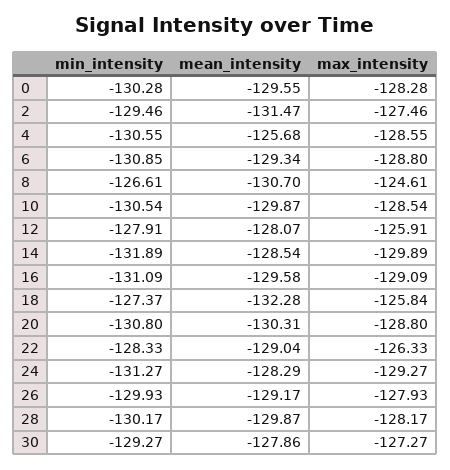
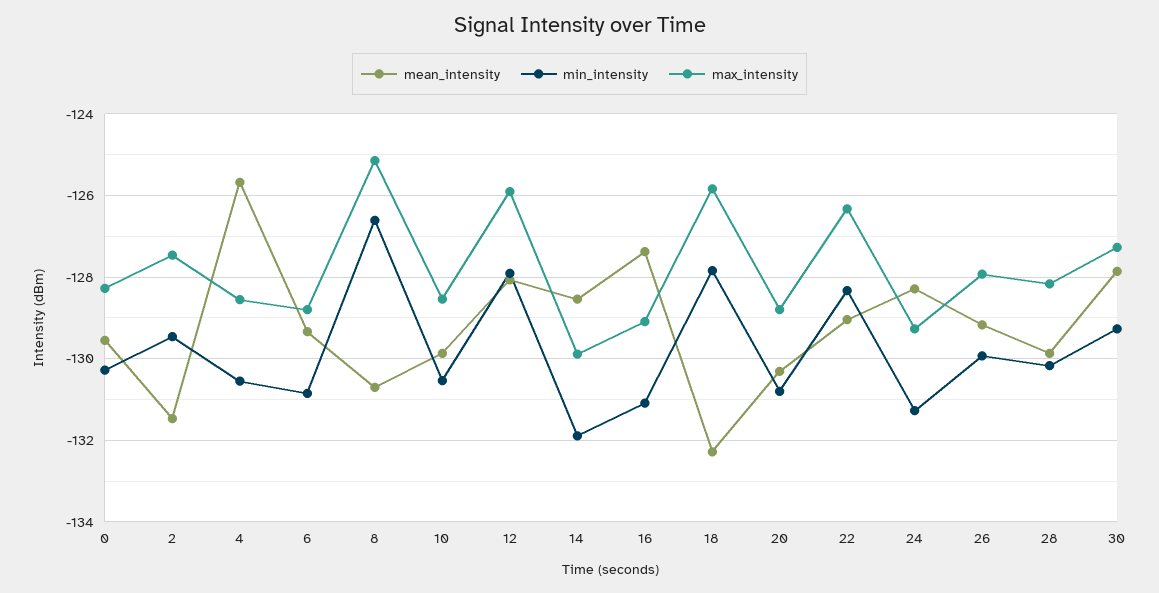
  {
    "min_intensity": {
      "0": -130.28,
      "2": -129.46,
      "4": -130.55,
      "6": -130.85,
      "8": -126.61,
      "10": -130.54,
      "12": -127.91,
      "14": -131.89,
      "16": -131.09,
-     "18": -127.37,
+     "18": -127.8,
      "20": -130.8,
      "22": -128.33,
      "24": -131.27,
      "26": -129.93,
      "28": -130.17,
      "30": -129.27
    },
    "mean_intensity": {
      "0": -129.55,
      "2": -131.47,
      "4": -125.68,
      "6": -129.34,
      "8": -130.7,
      "10": -129.87,
      "12": -128.07,
      "14": -128.54,
-     "16": -129.58,
+     "16": -127.4,
      "18": -132.28,
      "20": -130.31,
      "22": -129.04,
      "24": -128.29,
      "26": -129.17,
      "28": -129.87,
      "30": -127.86
    },
    "max_intensity": {
      "0": -128.28,
      "2": -127.46,
      "4": -128.55,
      "6": -128.8,
-     "8": -124.61,
+     "8": -125.2,
      "10": -128.54,
      "12": -125.91,
      "14": -129.89,
      "16": -129.09,
      "18": -125.84,
      "20": -128.8,
      "22": -126.33,
      "24": -129.27,
      "26": -127.93,
      "28": -128.17,
      "30": -127.27
    }
  }

